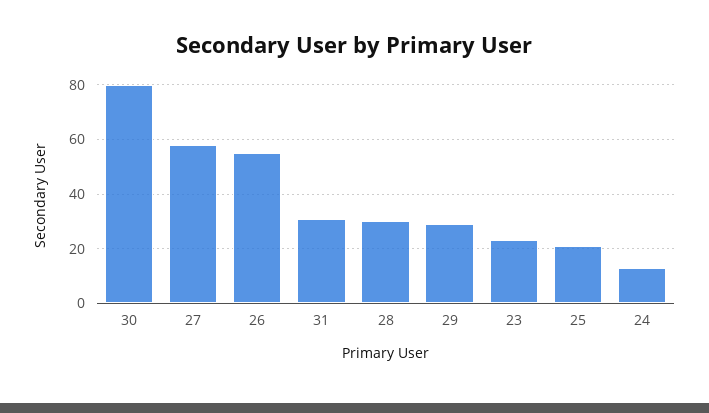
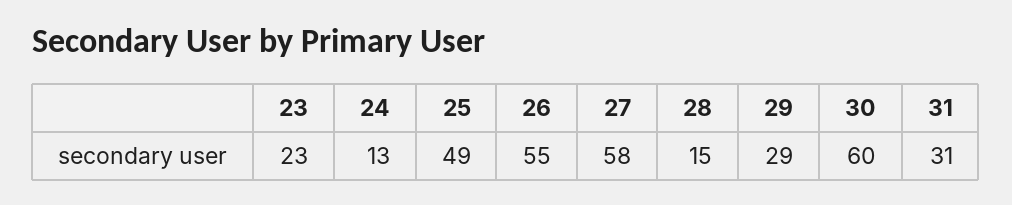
  {
-   "30": 80,
+   "30": 60,
    "27": 58,
    "26": 55,
    "31": 31,
-   "28": 30,
+   "28": 15,
    "29": 29,
    "23": 23,
-   "25": 20,
+   "25": 49,
    "24": 13
  }

